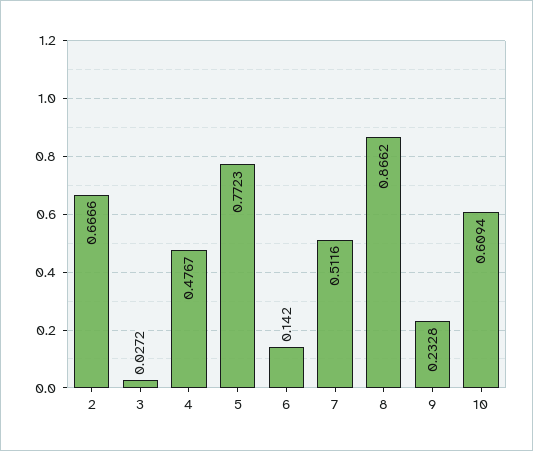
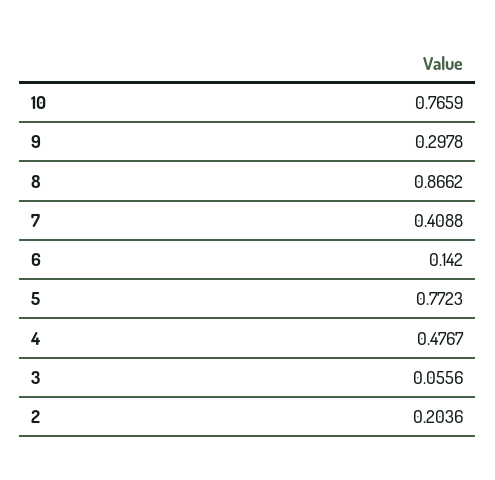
  {
-   "2": 0.6666,
+   "2": 0.2036,
-   "3": 0.0272,
+   "3": 0.0556,
    "4": 0.4767,
    "5": 0.7723,
    "6": 0.142,
-   "7": 0.5116,
+   "7": 0.4088,
    "8": 0.8662,
-   "9": 0.2328,
+   "9": 0.2978,
-   "10": 0.6094
+   "10": 0.7659
  }

